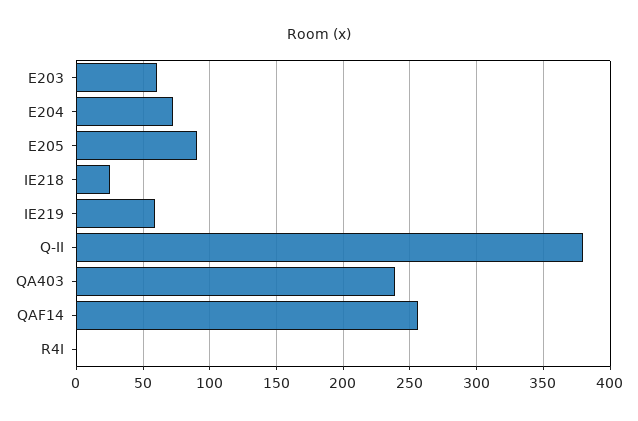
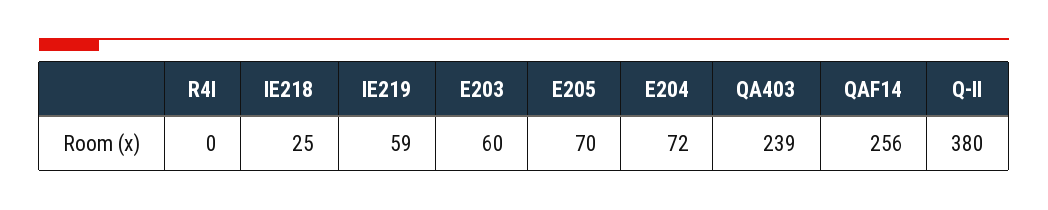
  {
    "E203": 60,
    "E204": 72,
-   "E205": 90,
+   "E205": 70,
    "IE218": 25,
    "IE219": 59,
    "Q-II": 380,
    "QA403": 239,
    "QAF14": 256,
    "R4I": 0
  }

